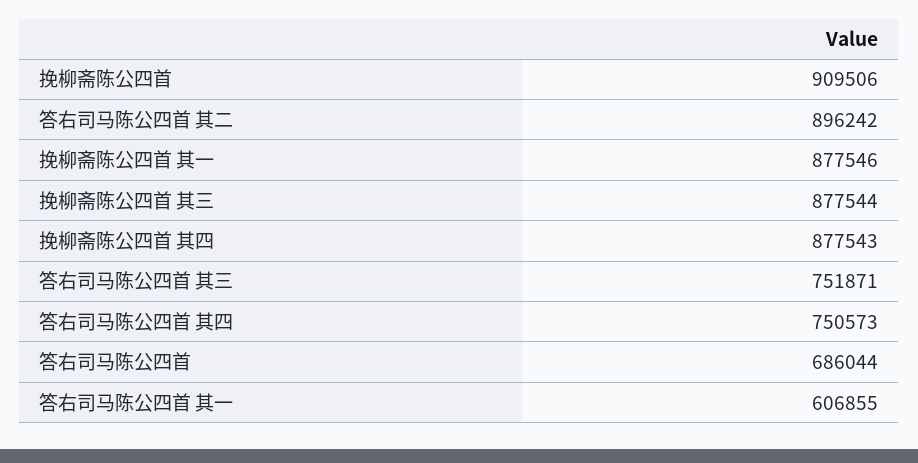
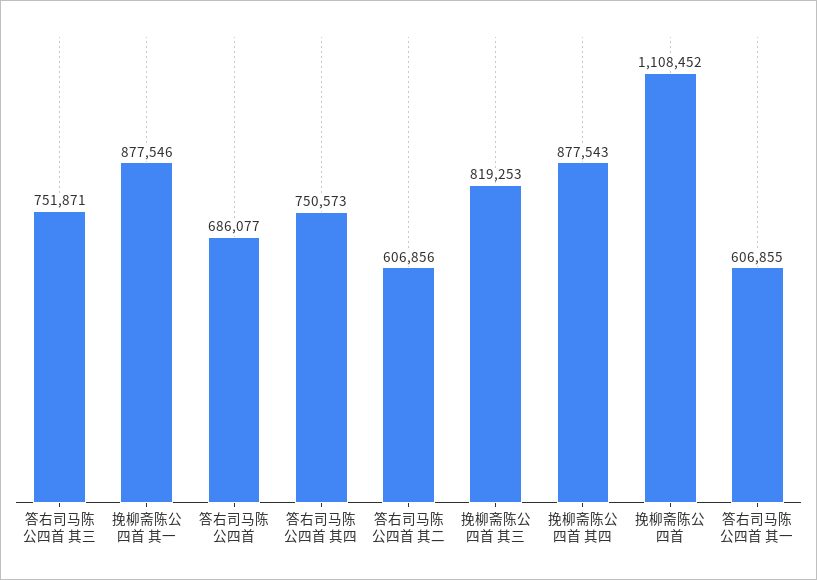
  {
-   "挽柳斋陈公四首": 909506,
+   "挽柳斋陈公四首": 1108452,
-   "答右司马陈公四首 其二": 896242,
+   "答右司马陈公四首 其二": 606856,
    "挽柳斋陈公四首 其一": 877546,
-   "挽柳斋陈公四首 其三": 877544,
+   "挽柳斋陈公四首 其三": 819253,
    "挽柳斋陈公四首 其四": 877543,
    "答右司马陈公四首 其三": 751871,
    "答右司马陈公四首 其四": 750573,
-   "答右司马陈公四首": 686044,
+   "答右司马陈公四首": 686077,
    "答右司马陈公四首 其一": 606855
  }

